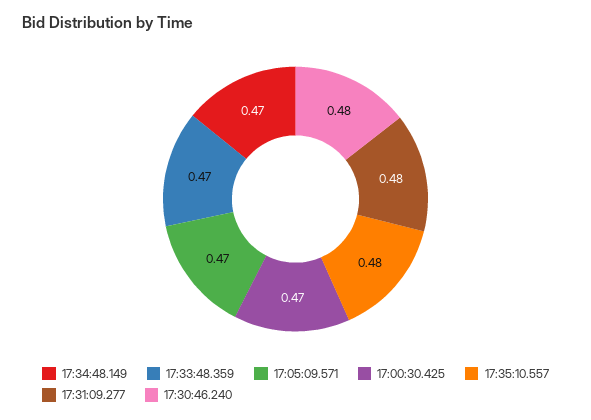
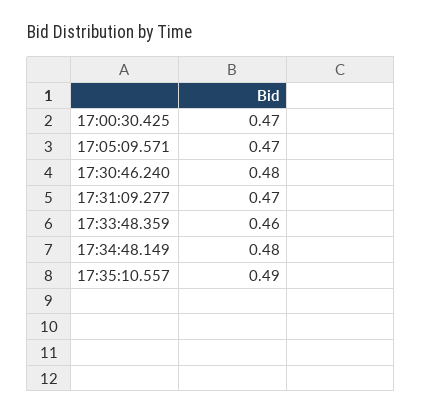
  {
-   "17:34:48.149": 0.47,
+   "17:34:48.149": 0.48,
-   "17:33:48.359": 0.47,
+   "17:33:48.359": 0.46,
    "17:05:09.571": 0.47,
    "17:00:30.425": 0.47,
-   "17:35:10.557": 0.48,
+   "17:35:10.557": 0.49,
-   "17:31:09.277": 0.48,
+   "17:31:09.277": 0.47,
    "17:30:46.240": 0.48
  }

